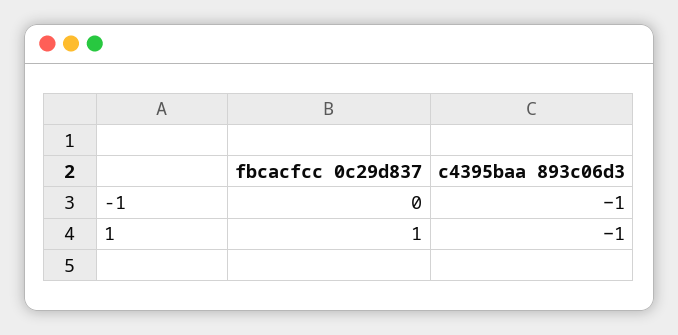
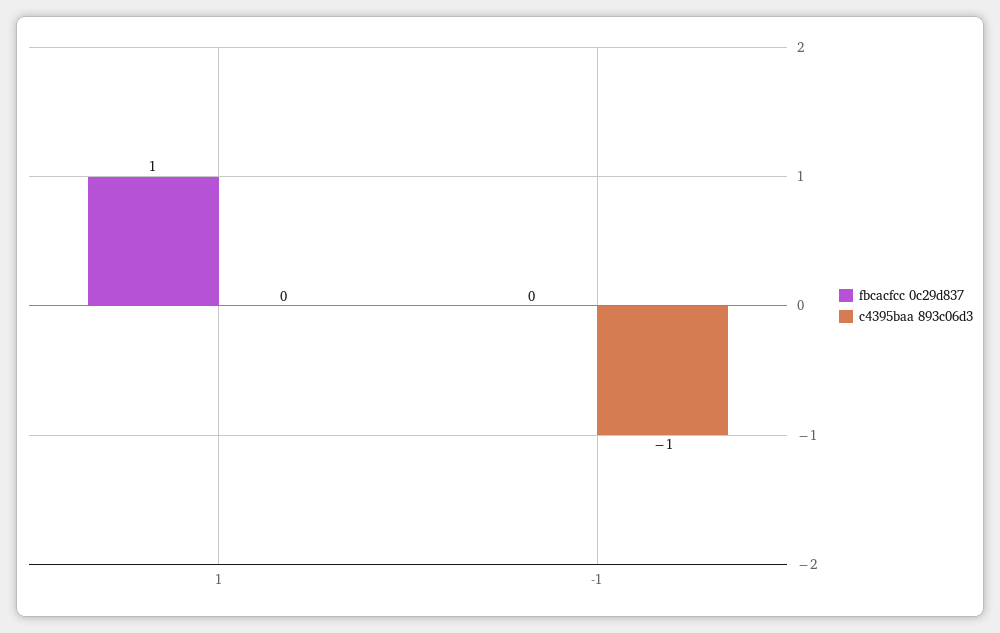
  {
    "fbcacfcc 0c29d837": {
      "-1": 0,
      "1": 1
    },
    "c4395baa 893c06d3": {
      "-1": -1,
-     "1": -1
+     "1": 0
    }
  }

